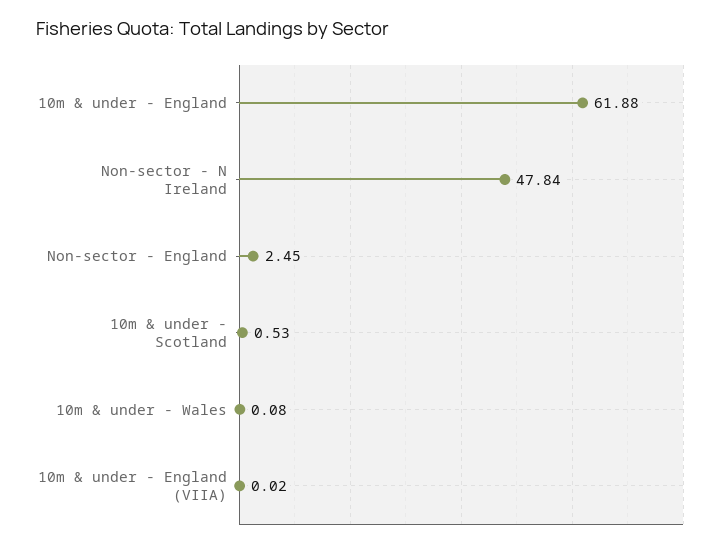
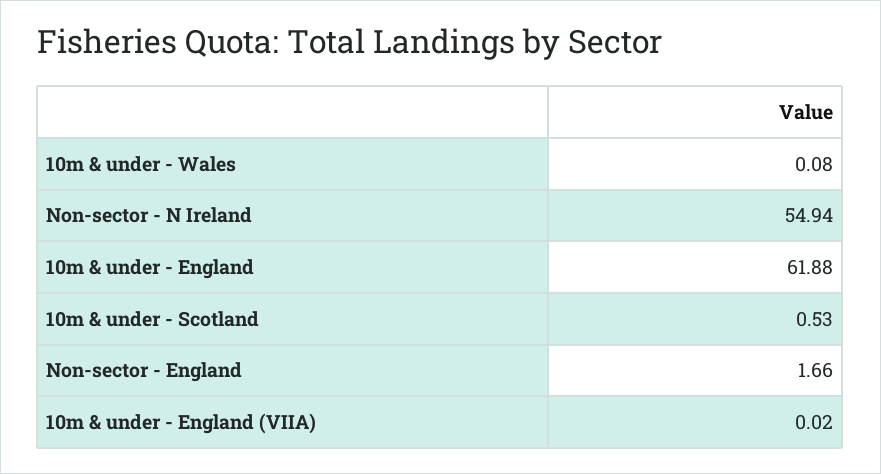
  {
    "10m & under - England": 61.88,
-   "Non-sector - N Ireland": 47.84,
+   "Non-sector - N Ireland": 54.94,
-   "Non-sector - England": 2.45,
+   "Non-sector - England": 1.66,
    "10m & under - Scotland": 0.53,
    "10m & under - Wales": 0.08,
    "10m & under - England (VIIA)": 0.02
  }

